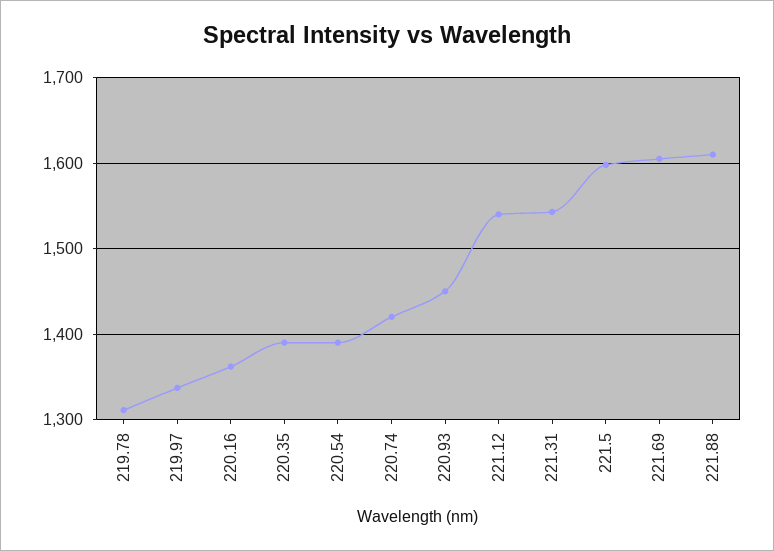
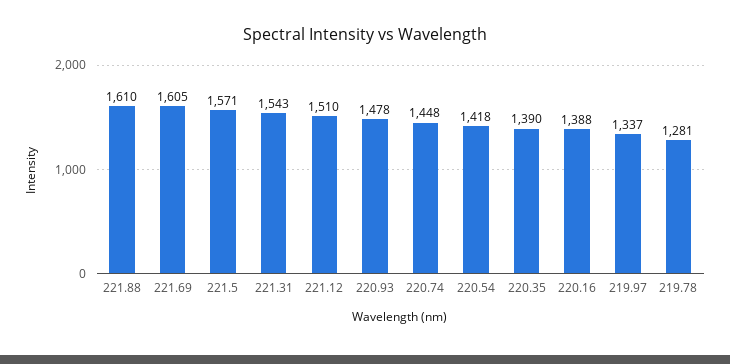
  {
-   "219.78": 1310,
+   "219.78": 1281,
    "219.97": 1337,
-   "220.16": 1360,
+   "220.16": 1388,
    "220.35": 1390,
-   "220.54": 1390,
+   "220.54": 1418,
-   "220.74": 1420,
+   "220.74": 1448,
-   "220.93": 1450,
+   "220.93": 1478,
-   "221.12": 1540,
+   "221.12": 1510,
    "221.31": 1543,
-   "221.5": 1600,
+   "221.5": 1571,
    "221.69": 1605,
    "221.88": 1610
  }

